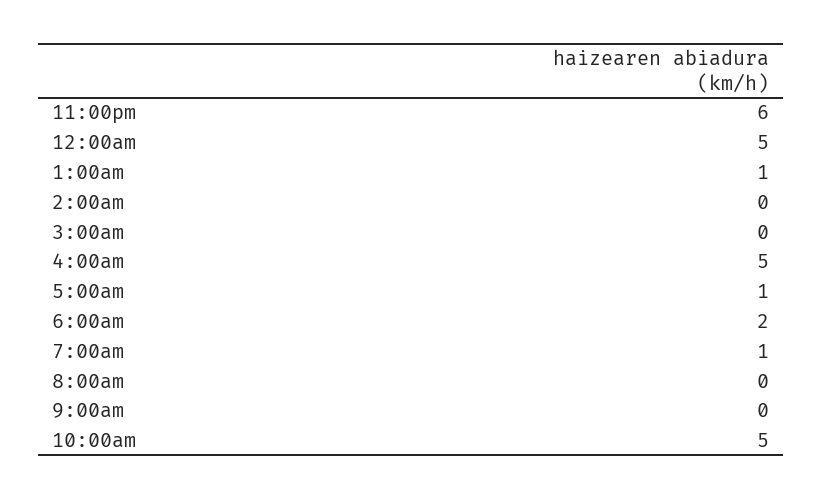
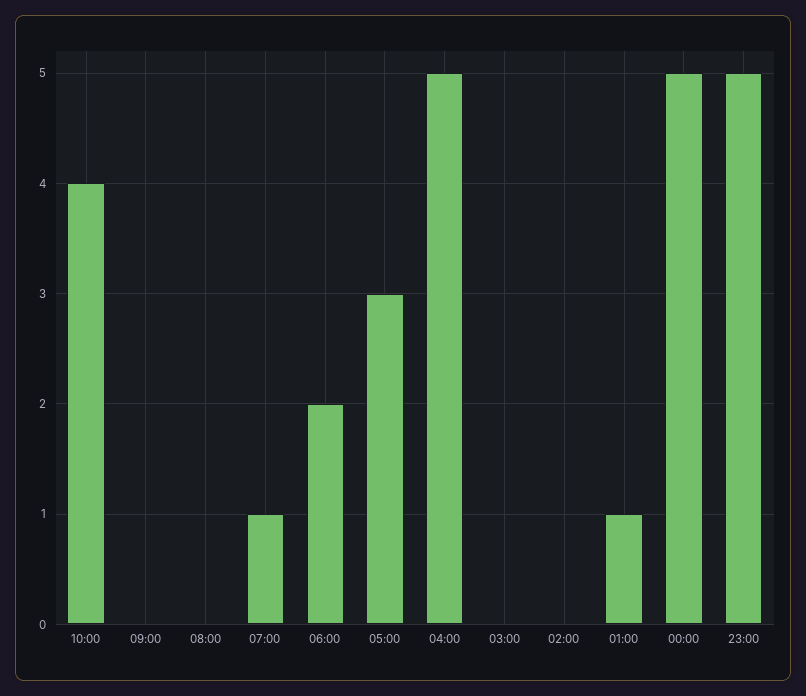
  {
-   "11:00pm": 6,
+   "11:00pm": 5,
    "12:00am": 5,
    "1:00am": 1,
    "2:00am": 0,
    "3:00am": 0,
    "4:00am": 5,
-   "5:00am": 1,
+   "5:00am": 3,
    "6:00am": 2,
    "7:00am": 1,
    "8:00am": 0,
    "9:00am": 0,
-   "10:00am": 5
+   "10:00am": 4
  }

